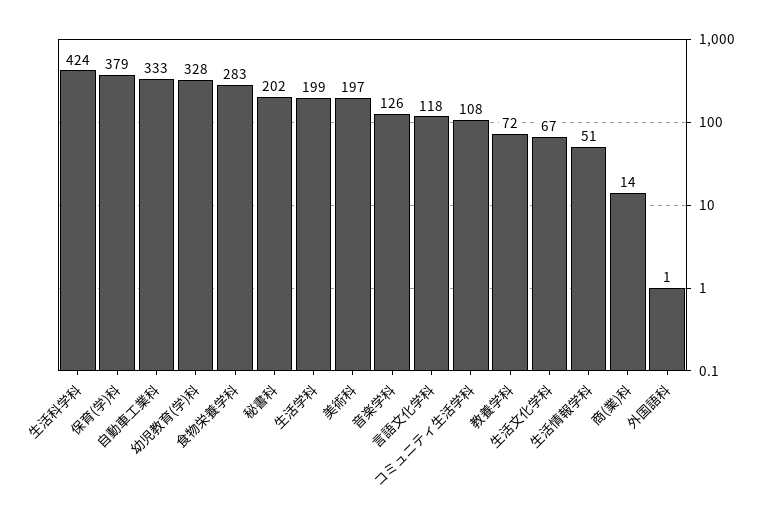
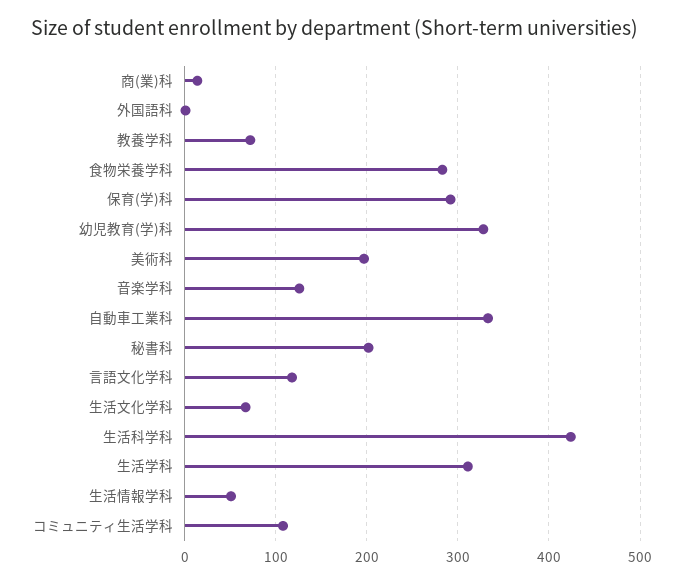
  {
    "生活科学科": 424,
-   "保育(学)科": 379,
+   "保育(学)科": 290,
    "自動車工業科": 333,
    "幼児教育(学)科": 328,
    "食物栄養学科": 283,
    "秘書科": 202,
-   "生活学科": 199,
+   "生活学科": 310,
    "美術科": 197,
    "音楽学科": 126,
    "言語文化学科": 118,
    "コミュニティ生活学科": 108,
    "教養学科": 72,
    "生活文化学科": 67,
    "生活情報学科": 51,
    "商(業)科": 14,
    "外国語科": 1
  }

